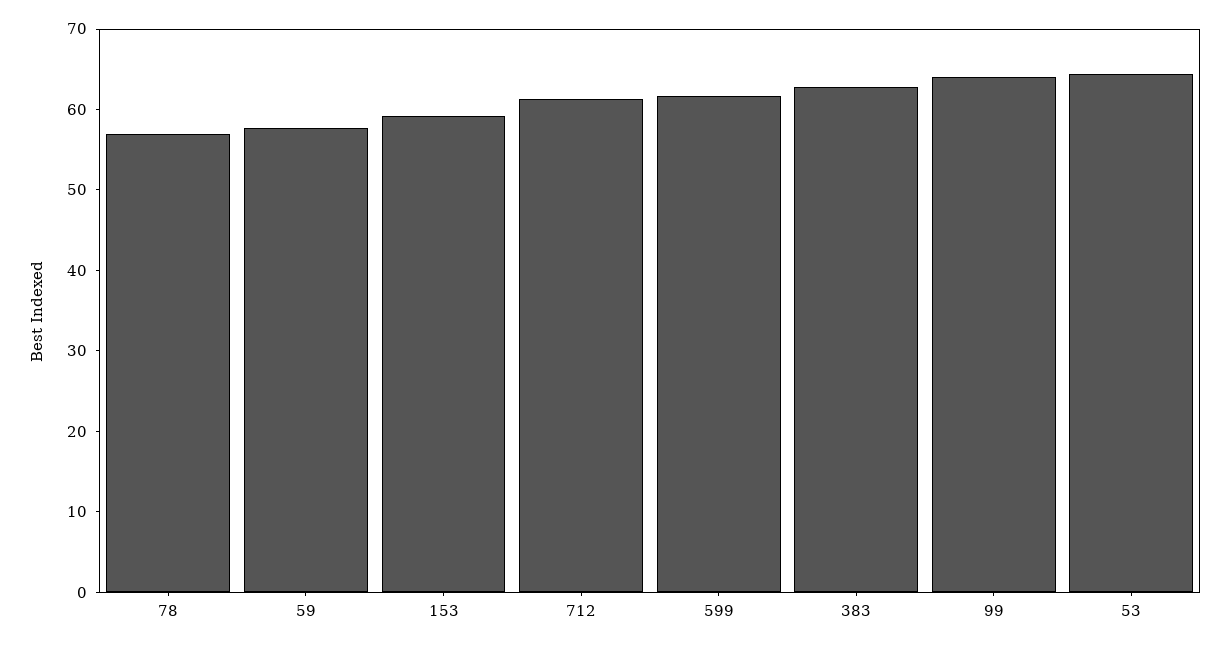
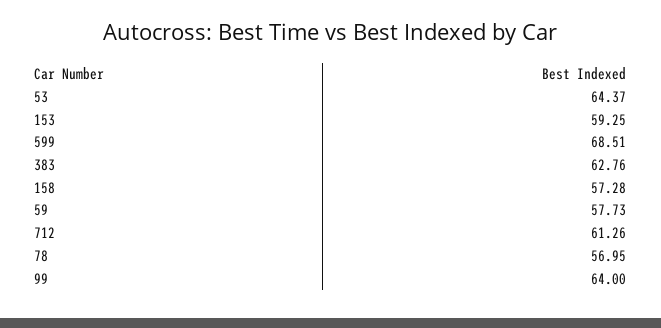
  {
    "78": 56.95,
    "59": 57.73,
    "153": 59.25,
    "712": 61.26,
-   "599": 62,
+   "599": 68.51,
    "383": 62.76,
    "99": 64,
-   "53": 64.37
+   "53": 64.37,
+   "158": 57.28
  }

